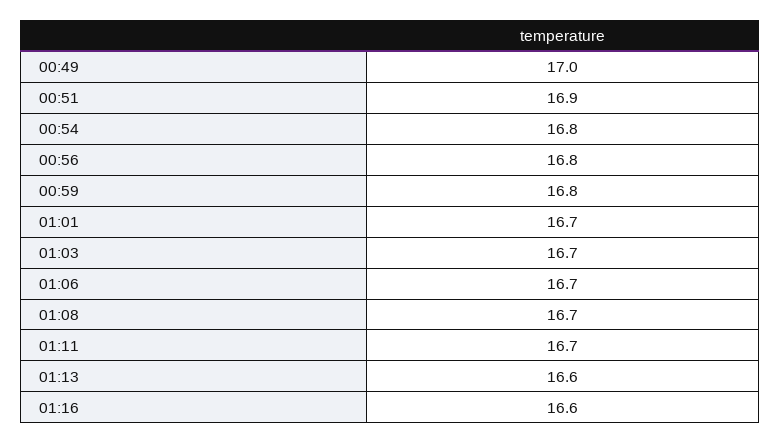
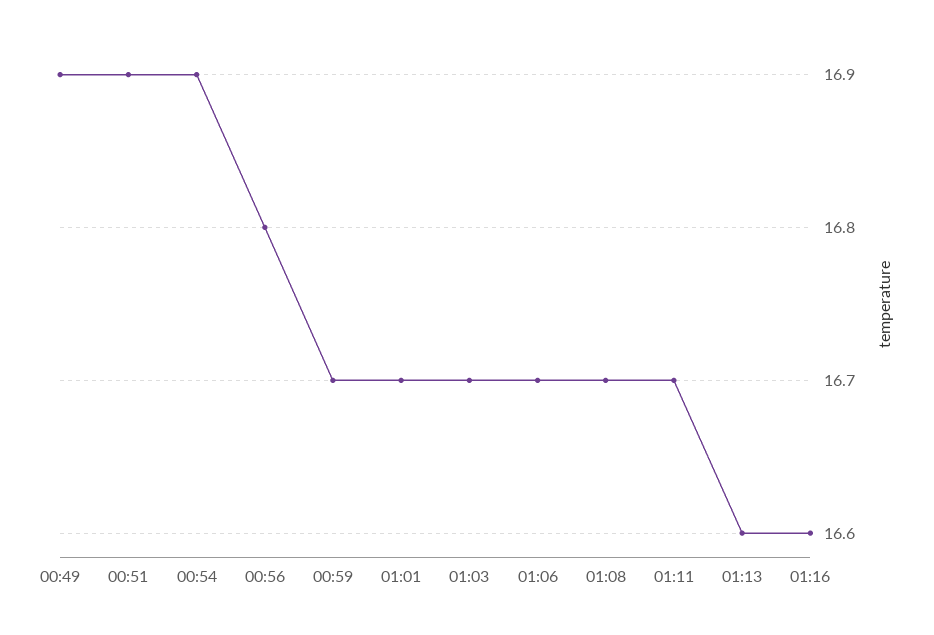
  {
-   "00:49": 17,
+   "00:49": 16.9,
    "00:51": 16.9,
-   "00:54": 16.8,
+   "00:54": 16.9,
    "00:56": 16.8,
-   "00:59": 16.8,
+   "00:59": 16.7,
    "01:01": 16.7,
    "01:03": 16.7,
    "01:06": 16.7,
    "01:08": 16.7,
    "01:11": 16.7,
    "01:13": 16.6,
    "01:16": 16.6
  }

